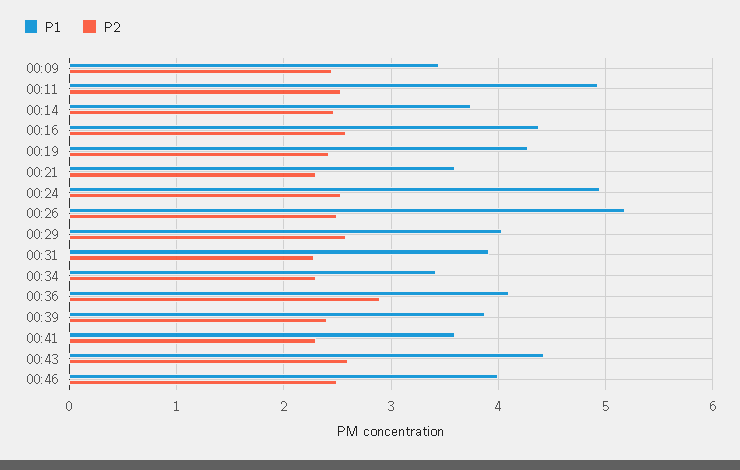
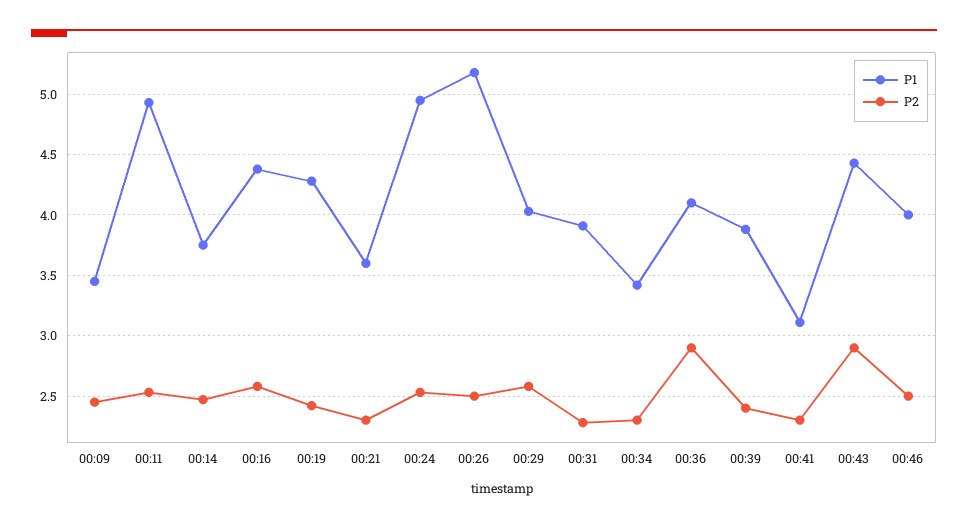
  {
    "P1": {
      "00:09": 3.45,
      "00:11": 4.95,
      "00:14": 3.75,
      "00:16": 4.4,
      "00:19": 4.3,
      "00:21": 3.6,
      "00:24": 4.95,
      "00:26": 5.2,
      "00:29": 4.05,
      "00:31": 3.9,
      "00:34": 3.4,
      "00:36": 4.1,
      "00:39": 3.9,
-     "00:41": 3.6,
+     "00:41": 3.1,
      "00:43": 4.45,
      "00:46": 4
    },
    "P2": {
      "00:09": 2.45,
      "00:11": 2.55,
      "00:14": 2.45,
      "00:16": 2.6,
      "00:19": 2.4,
      "00:21": 2.3,
      "00:24": 2.55,
      "00:26": 2.5,
      "00:29": 2.6,
      "00:31": 2.3,
      "00:34": 2.3,
      "00:36": 2.9,
      "00:39": 2.4,
      "00:41": 2.3,
-     "00:43": 2.6,
+     "00:43": 2.9,
      "00:46": 2.5
    }
  }

